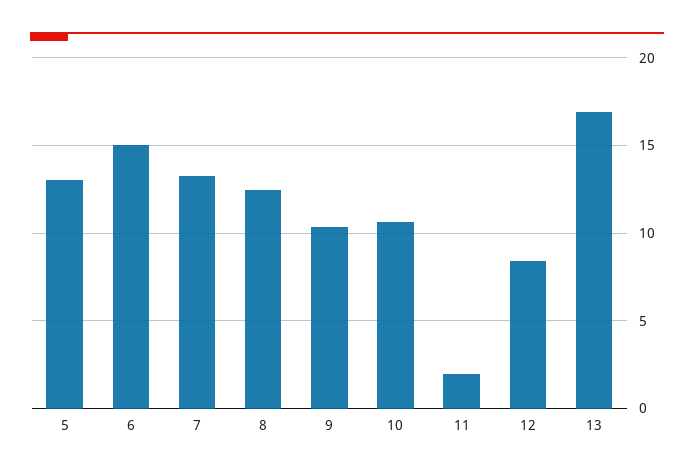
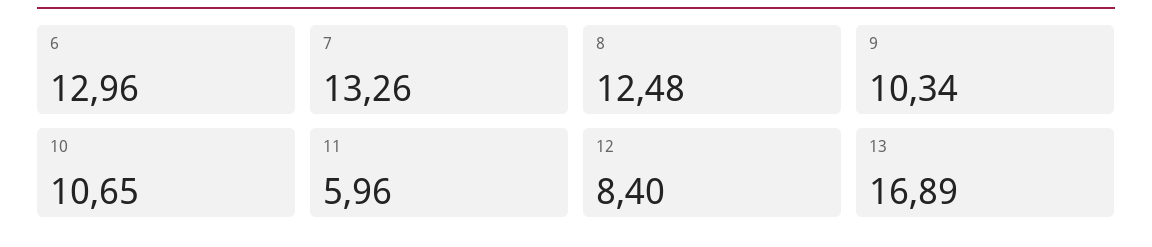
  {
-   "5": 13,
-   "6": 15,
+   "6": 12.96,
    "7": 13.26,
    "8": 12.48,
    "9": 10.34,
    "10": 10.65,
-   "11": 2,
+   "11": 5.96,
    "12": 8.4,
    "13": 16.89
  }

